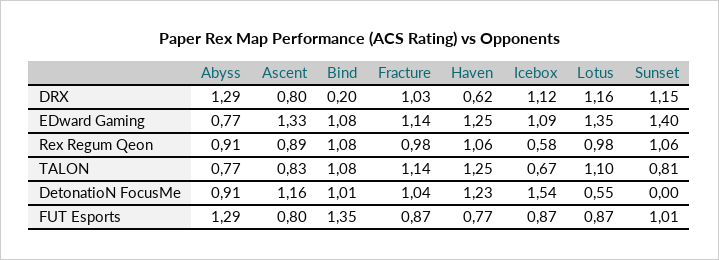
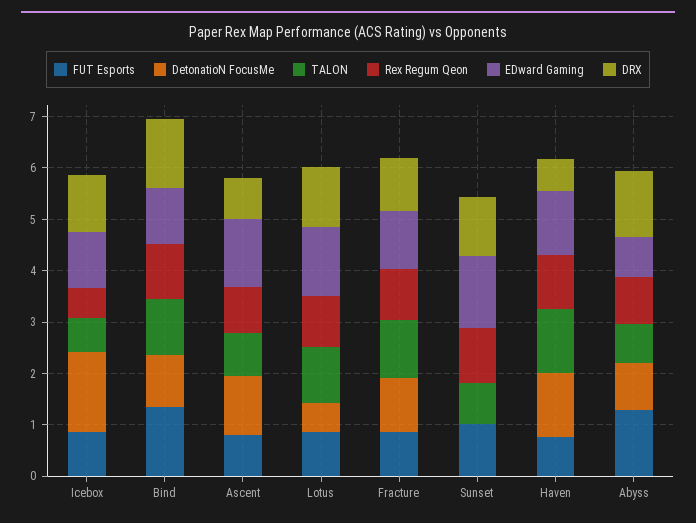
  {
    "DRX": {
      "Abyss": 1.29,
      "Ascent": 0.8,
-     "Bind": 0.2,
+     "Bind": 1.4,
      "Fracture": 1.03,
      "Haven": 0.62,
      "Icebox": 1.12,
      "Lotus": 1.16,
      "Sunset": 1.15
    },
    "EDward Gaming": {
      "Abyss": 0.77,
      "Ascent": 1.33,
      "Bind": 1.08,
      "Fracture": 1.14,
      "Haven": 1.25,
      "Icebox": 1.09,
      "Lotus": 1.35,
      "Sunset": 1.4
    },
    "Rex Regum Qeon": {
      "Abyss": 0.91,
      "Ascent": 0.89,
      "Bind": 1.08,
      "Fracture": 0.98,
      "Haven": 1.06,
      "Icebox": 0.58,
      "Lotus": 0.98,
      "Sunset": 1.06
    },
    "TALON": {
      "Abyss": 0.77,
      "Ascent": 0.83,
      "Bind": 1.08,
      "Fracture": 1.14,
      "Haven": 1.25,
      "Icebox": 0.67,
      "Lotus": 1.1,
      "Sunset": 0.81
    },
    "DetonatioN FocusMe": {
      "Abyss": 0.91,
      "Ascent": 1.16,
      "Bind": 1.01,
      "Fracture": 1.04,
      "Haven": 1.23,
      "Icebox": 1.54,
      "Lotus": 0.55,
      "Sunset": 0
    },
    "FUT Esports": {
      "Abyss": 1.29,
      "Ascent": 0.8,
      "Bind": 1.35,
      "Fracture": 0.87,
      "Haven": 0.77,
      "Icebox": 0.87,
      "Lotus": 0.87,
      "Sunset": 1.01
    }
  }

